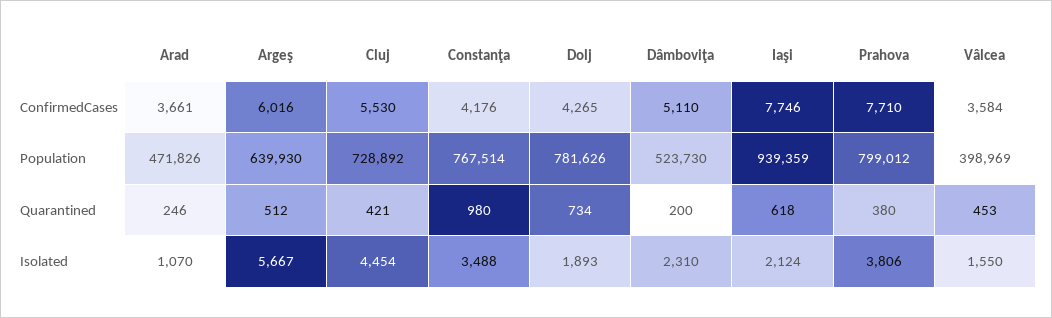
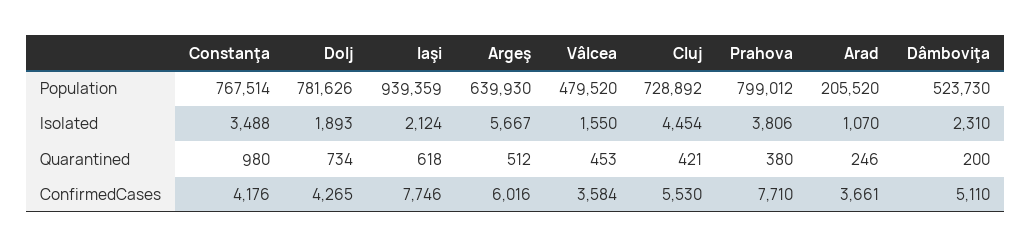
  {
    "Arad": {
      "ConfirmedCases": 3661,
-     "Population": 471826,
+     "Population": 205520,
      "Quarantined": 246,
      "Isolated": 1070
    },
    "Argeş": {
      "ConfirmedCases": 6016,
      "Population": 639930,
      "Quarantined": 512,
      "Isolated": 5667
    },
    "Cluj": {
      "ConfirmedCases": 5530,
      "Population": 728892,
      "Quarantined": 421,
      "Isolated": 4454
    },
    "Constanţa": {
      "ConfirmedCases": 4176,
      "Population": 767514,
      "Quarantined": 980,
      "Isolated": 3488
    },
    "Dolj": {
      "ConfirmedCases": 4265,
      "Population": 781626,
      "Quarantined": 734,
      "Isolated": 1893
    },
    "Dâmboviţa": {
      "ConfirmedCases": 5110,
      "Population": 523730,
      "Quarantined": 200,
      "Isolated": 2310
    },
    "Iaşi": {
      "ConfirmedCases": 7746,
      "Population": 939359,
      "Quarantined": 618,
      "Isolated": 2124
    },
    "Prahova": {
      "ConfirmedCases": 7710,
      "Population": 799012,
      "Quarantined": 380,
      "Isolated": 3806
    },
    "Vâlcea": {
      "ConfirmedCases": 3584,
-     "Population": 398969,
+     "Population": 479520,
      "Quarantined": 453,
      "Isolated": 1550
    }
  }

